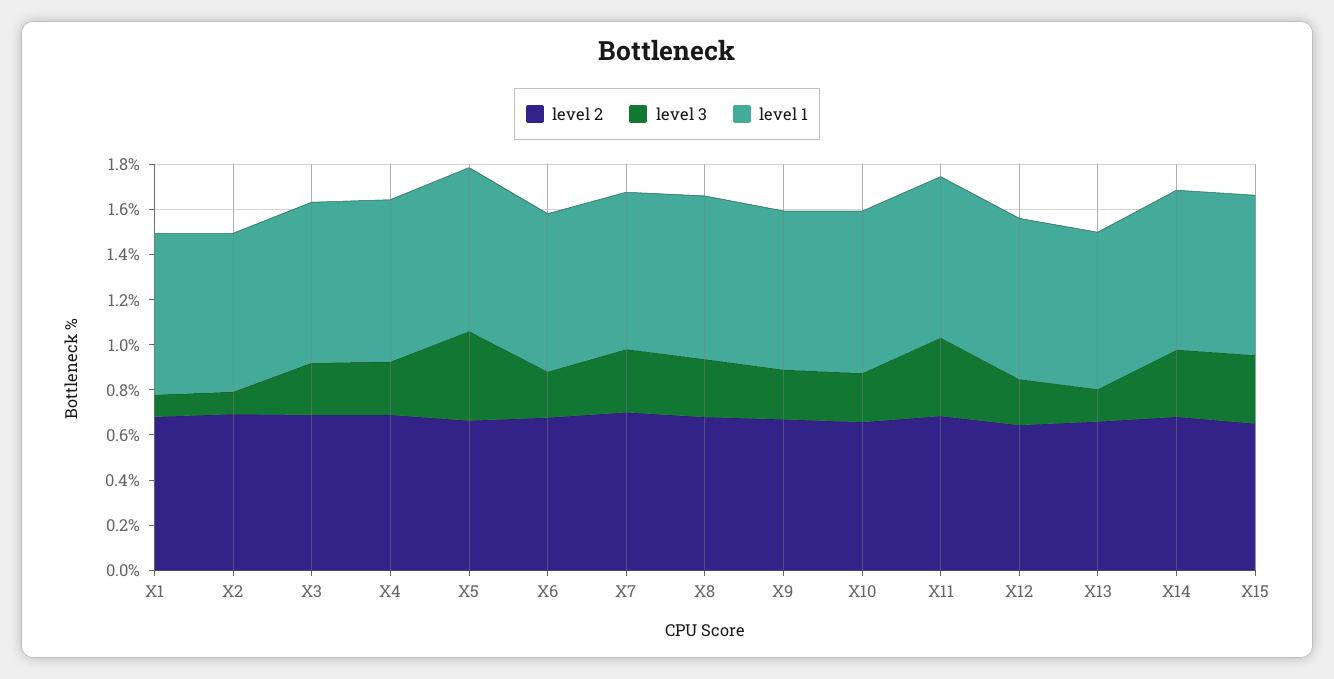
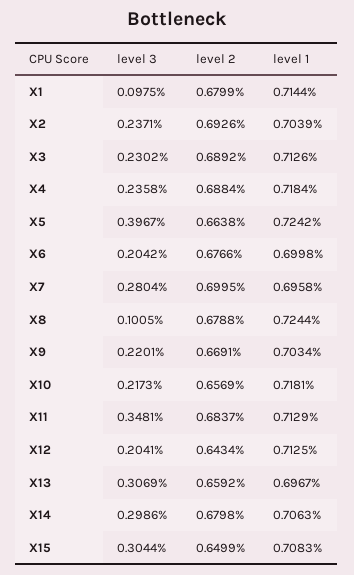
  {
    "level 2": {
      "X1": 0.6799,
      "X2": 0.6926,
      "X3": 0.6892,
      "X4": 0.6884,
      "X5": 0.6638,
      "X6": 0.6766,
      "X7": 0.6995,
      "X8": 0.6788,
      "X9": 0.6691,
      "X10": 0.6569,
      "X11": 0.6837,
      "X12": 0.6434,
      "X13": 0.6592,
      "X14": 0.6798,
      "X15": 0.6499
    },
    "level 3": {
      "X1": 0.0975,
-     "X2": 0.1,
+     "X2": 0.2371,
      "X3": 0.2302,
      "X4": 0.2358,
      "X5": 0.3967,
      "X6": 0.2042,
      "X7": 0.2804,
-     "X8": 0.25,
+     "X8": 0.1005,
      "X9": 0.2201,
      "X10": 0.2173,
      "X11": 0.3481,
      "X12": 0.2041,
-     "X13": 0.15,
+     "X13": 0.3069,
      "X14": 0.2986,
      "X15": 0.3044
    },
    "level 1": {
      "X1": 0.7144,
      "X2": 0.7039,
      "X3": 0.7126,
      "X4": 0.7184,
      "X5": 0.7242,
      "X6": 0.6998,
      "X7": 0.6958,
      "X8": 0.7244,
      "X9": 0.7034,
      "X10": 0.7181,
      "X11": 0.7129,
      "X12": 0.7125,
      "X13": 0.6967,
      "X14": 0.7063,
      "X15": 0.7083
    }
  }

